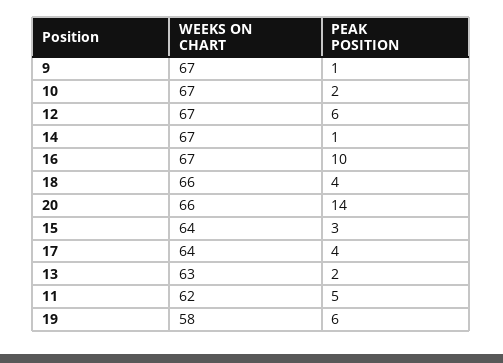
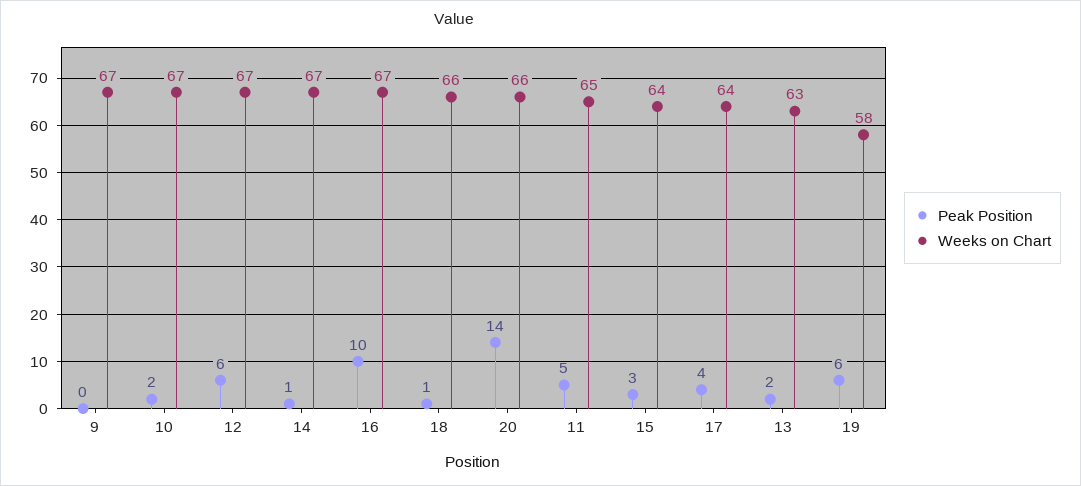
  {
    "WEEKS ON CHART": {
      "9": 67,
      "10": 67,
      "12": 67,
      "14": 67,
      "16": 67,
      "18": 66,
      "20": 66,
      "15": 64,
      "17": 64,
      "13": 63,
-     "11": 62,
+     "11": 65,
      "19": 58
    },
    "PEAK POSITION": {
-     "9": 1,
+     "9": 0,
      "10": 2,
      "12": 6,
      "14": 1,
      "16": 10,
-     "18": 4,
+     "18": 1,
      "20": 14,
      "15": 3,
      "17": 4,
      "13": 2,
      "11": 5,
      "19": 6
    }
  }

